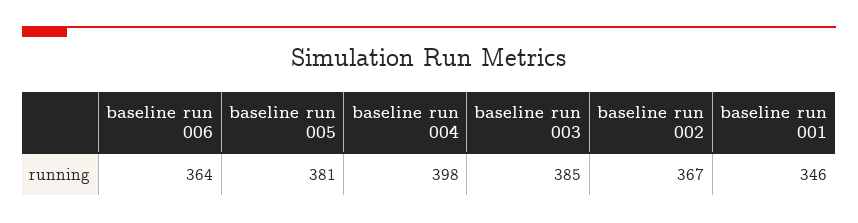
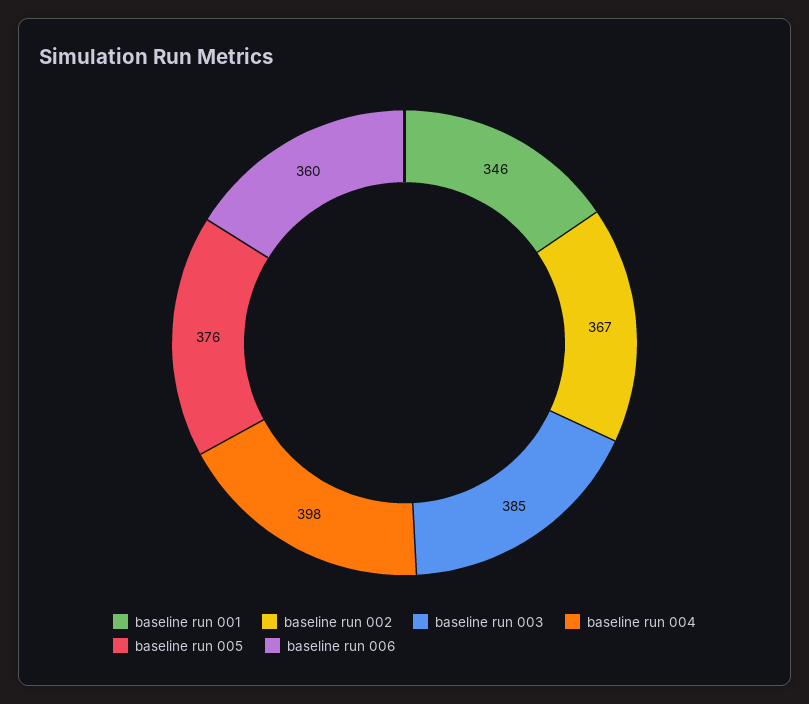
  {
-   "baseline run 006": 364,
+   "baseline run 006": 360,
-   "baseline run 005": 381,
+   "baseline run 005": 376,
    "baseline run 004": 398,
    "baseline run 003": 385,
    "baseline run 002": 367,
    "baseline run 001": 346
  }

